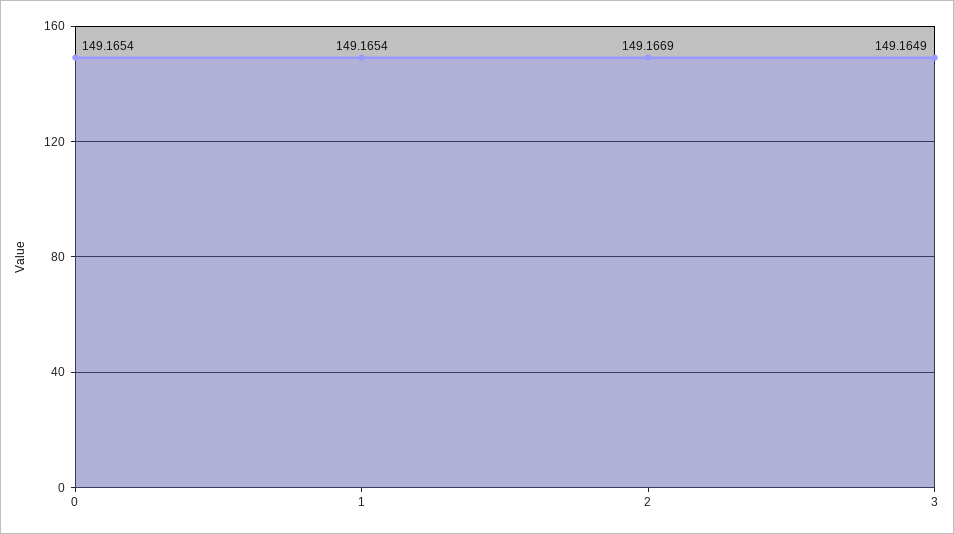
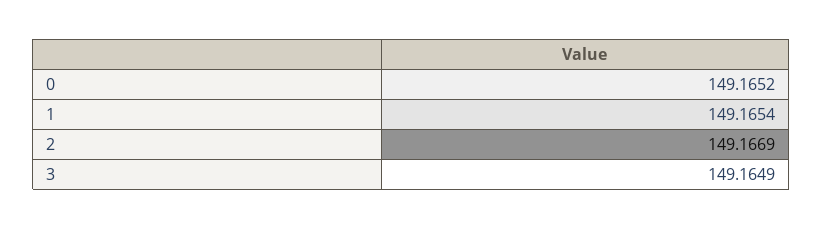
  {
-   "0": 149.1654,
+   "0": 149.1652,
    "1": 149.1654,
    "2": 149.1669,
    "3": 149.1649
  }

